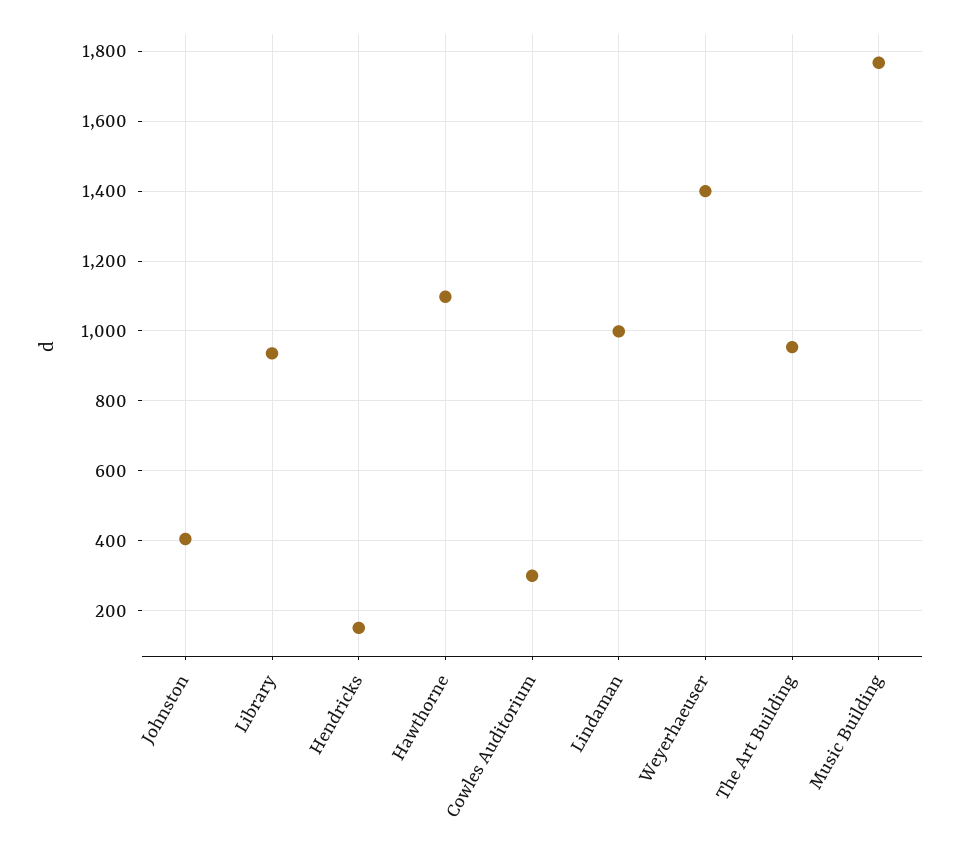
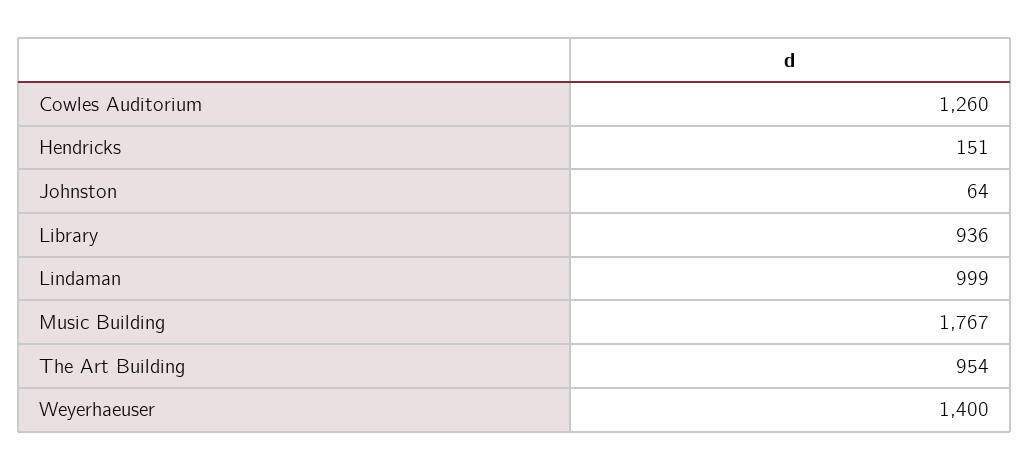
  {
-   "Johnston": 400,
+   "Johnston": 64,
    "Library": 936,
    "Hendricks": 151,
-   "Hawthorne": 1100,
-   "Cowles Auditorium": 300,
+   "Cowles Auditorium": 1260,
    "Lindaman": 999,
    "Weyerhaeuser": 1400,
    "The Art Building": 954,
    "Music Building": 1767
  }

